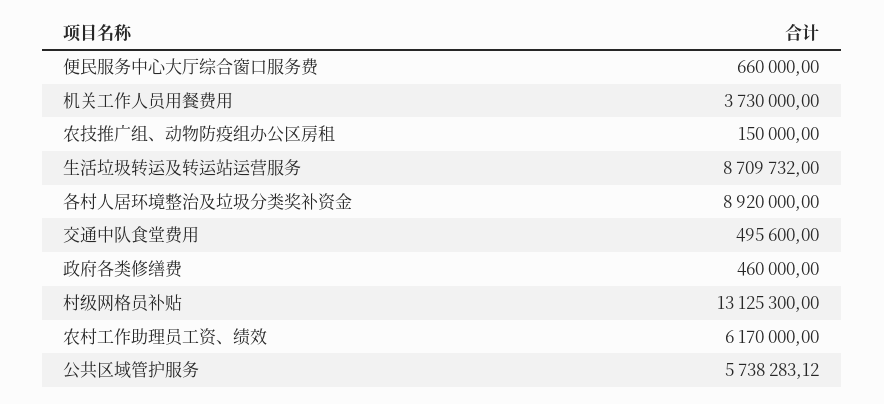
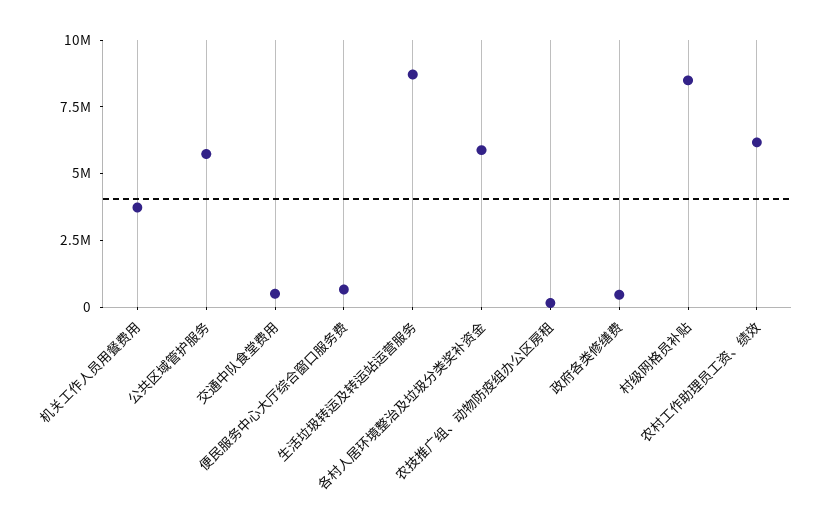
  {
    "便民服务中心大厅综合窗口服务费": 660000,
    "机关工作人员用餐费用": 3730000,
    "农技推广组、动物防疫组办公区房租": 150000,
    "生活垃圾转运及转运站运营服务": 8709732,
-   "各村人居环境整治及垃圾分类奖补资金": 8920000,
+   "各村人居环境整治及垃圾分类奖补资金": 6000000,
    "交通中队食堂费用": 495600,
    "政府各类修缮费": 460000,
-   "村级网格员补贴": 13125300,
+   "村级网格员补贴": 8500000,
    "农村工作助理员工资、绩效": 6170000,
    "公共区域管护服务": 5738283.12
  }

